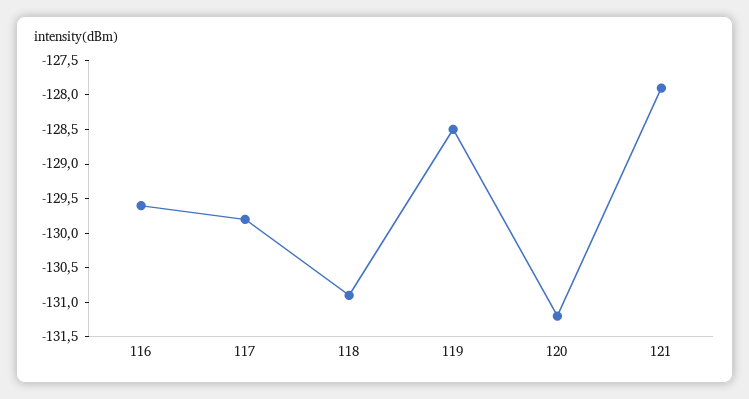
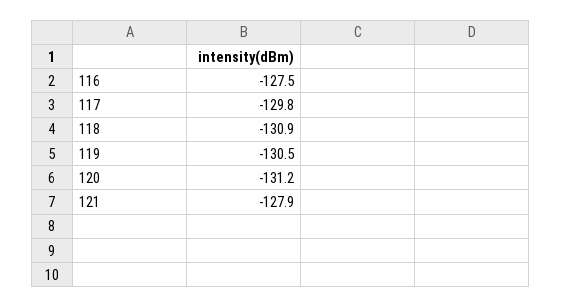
  {
-   "116": -129.5,
+   "116": -127.5,
    "117": -129.8,
    "118": -130.9,
-   "119": -128.5,
+   "119": -130.5,
    "120": -131.2,
    "121": -127.9
  }

